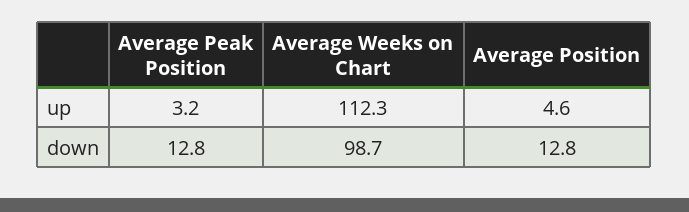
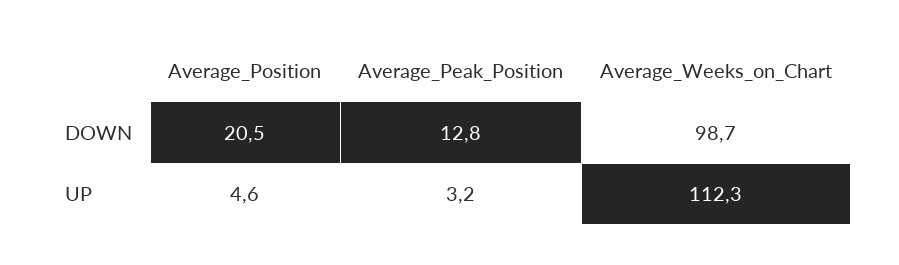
  {
    "Average Peak Position": {
      "up": 3.2,
      "down": 12.8
    },
    "Average Weeks on Chart": {
      "up": 112.3,
      "down": 98.7
    },
    "Average Position": {
      "up": 4.6,
-     "down": 12.8
+     "down": 20.5
    }
  }

